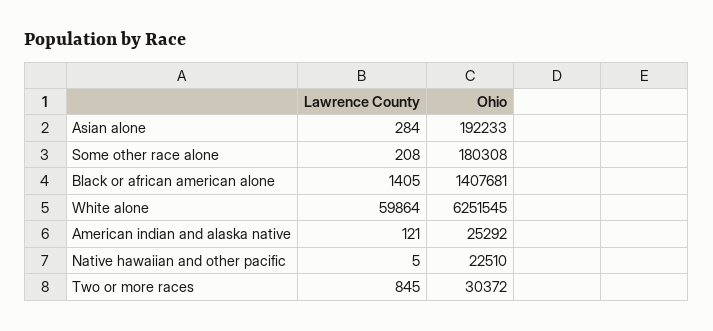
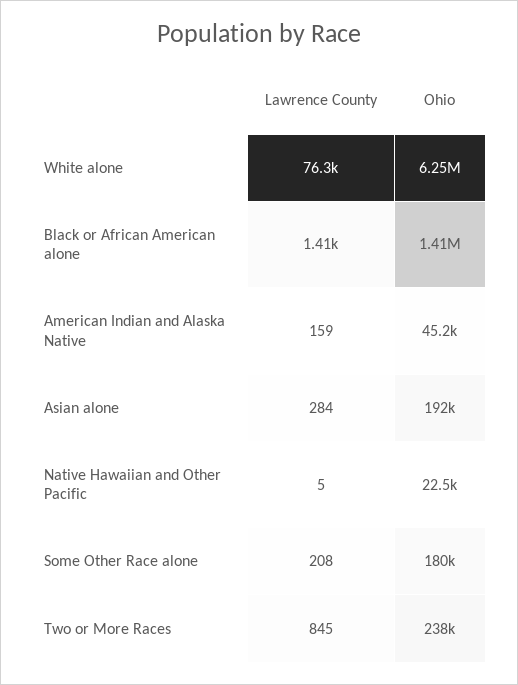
  {
    "Lawrence County": {
      "Asian alone": 284,
      "Some other race alone": 208,
      "Black or african american alone": 1405,
-     "White alone": 59864,
+     "White alone": 76300,
-     "American indian and alaska native": 121,
+     "American indian and alaska native": 159,
      "Native hawaiian and other pacific": 5,
      "Two or more races": 845
    },
    "Ohio": {
      "Asian alone": 192233,
      "Some other race alone": 180308,
      "Black or african american alone": 1407681,
      "White alone": 6251545,
-     "American indian and alaska native": 25292,
+     "American indian and alaska native": 45200,
      "Native hawaiian and other pacific": 22510,
-     "Two or more races": 30372
+     "Two or more races": 238000
    }
  }

